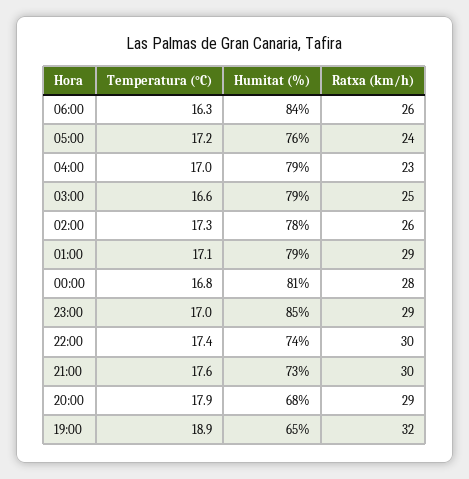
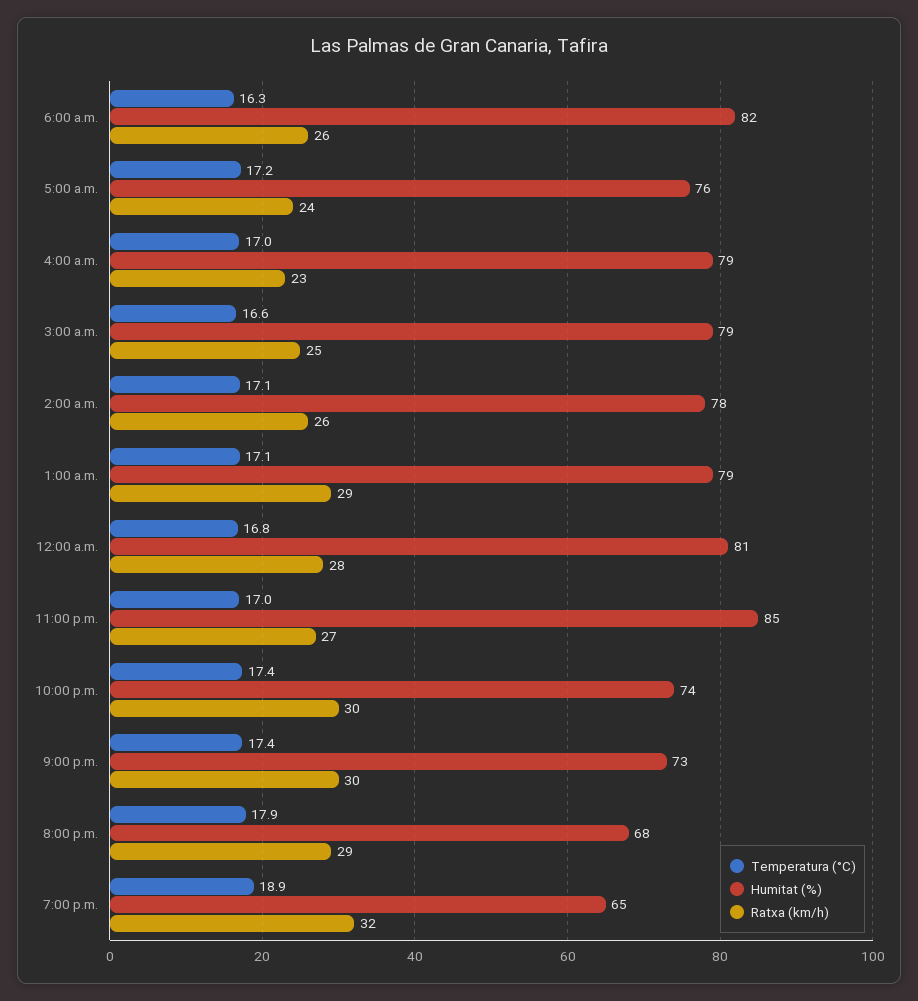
  {
    "Temperatura (°C)": {
      "06:00": 16.3,
      "05:00": 17.2,
      "04:00": 17,
      "03:00": 16.6,
-     "02:00": 17.3,
+     "02:00": 17.1,
      "01:00": 17.1,
      "00:00": 16.8,
      "23:00": 17,
      "22:00": 17.4,
-     "21:00": 17.6,
+     "21:00": 17.4,
      "20:00": 17.9,
      "19:00": 18.9
    },
    "Humitat (%)": {
-     "06:00": 84,
+     "06:00": 82,
      "05:00": 76,
      "04:00": 79,
      "03:00": 79,
      "02:00": 78,
      "01:00": 79,
      "00:00": 81,
      "23:00": 85,
      "22:00": 74,
      "21:00": 73,
      "20:00": 68,
      "19:00": 65
    },
    "Ratxa (km/h)": {
      "06:00": 26,
      "05:00": 24,
      "04:00": 23,
      "03:00": 25,
      "02:00": 26,
      "01:00": 29,
      "00:00": 28,
-     "23:00": 29,
+     "23:00": 27,
      "22:00": 30,
      "21:00": 30,
      "20:00": 29,
      "19:00": 32
    }
  }

